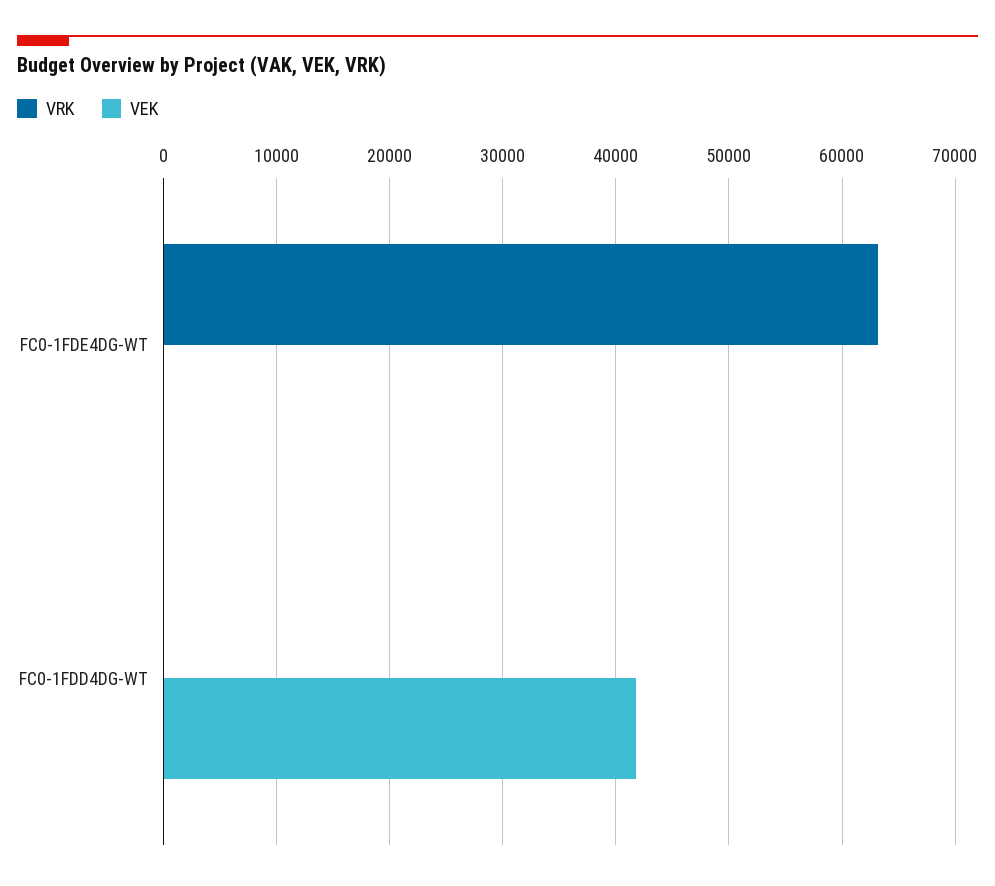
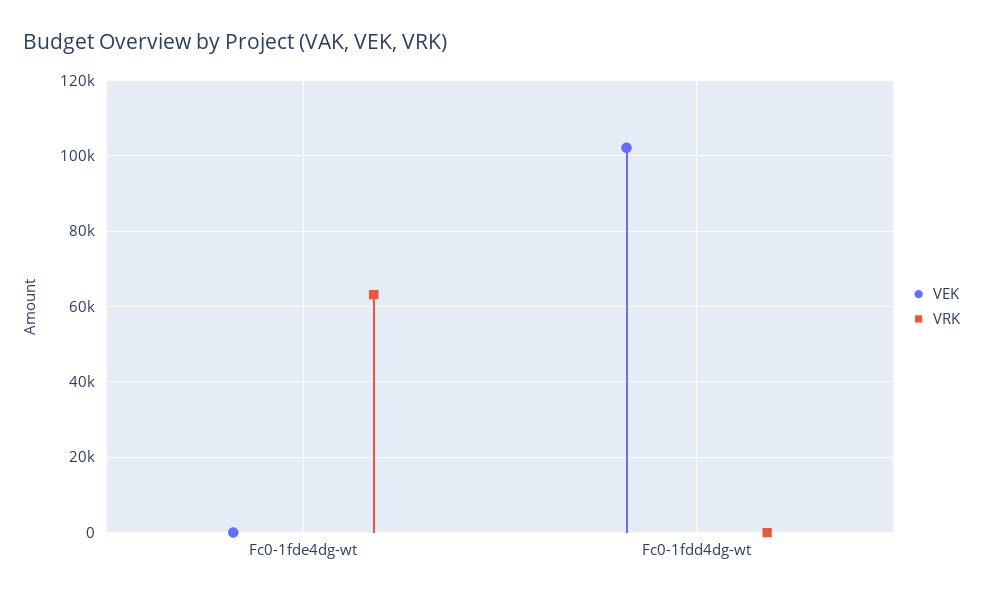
  {
    "VRK": {
      "FC0-1FDE4DG-WT": 63000,
      "FC0-1FDD4DG-WT": 0
    },
    "VEK": {
      "FC0-1FDE4DG-WT": 0,
-     "FC0-1FDD4DG-WT": 42000
+     "FC0-1FDD4DG-WT": 102000
    }
  }

